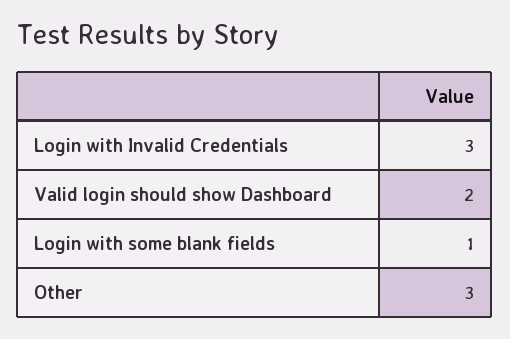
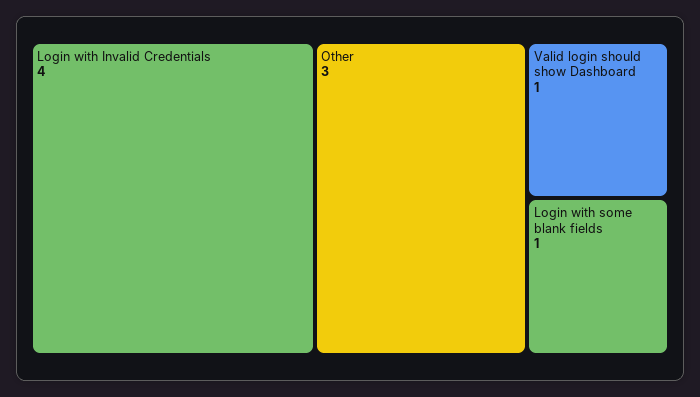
  {
-   "Login with Invalid Credentials": 3,
+   "Login with Invalid Credentials": 4,
-   "Valid login should show Dashboard": 2,
+   "Valid login should show Dashboard": 1,
    "Login with some blank fields": 1,
    "Other": 3
  }

